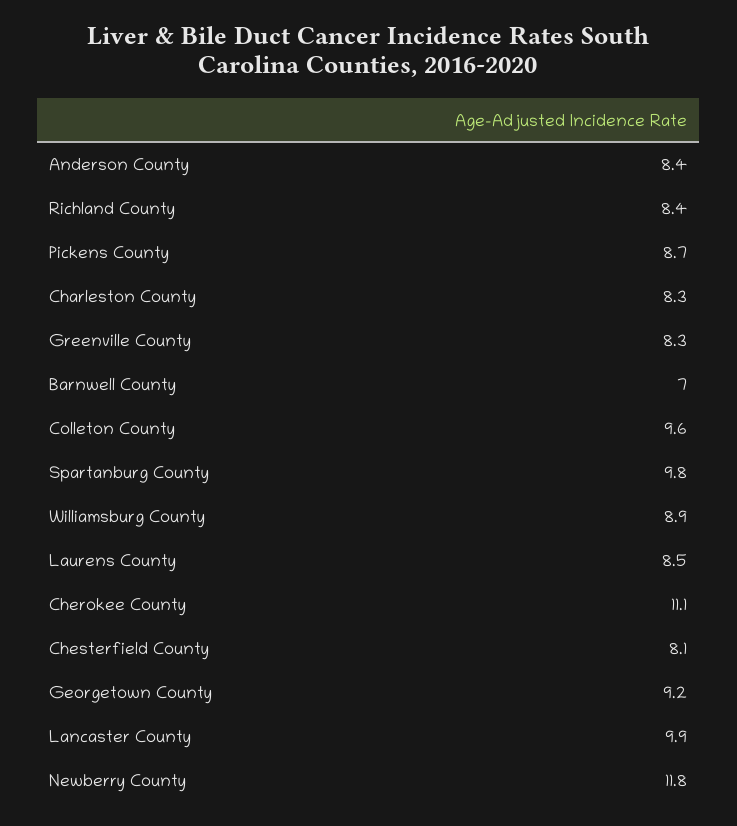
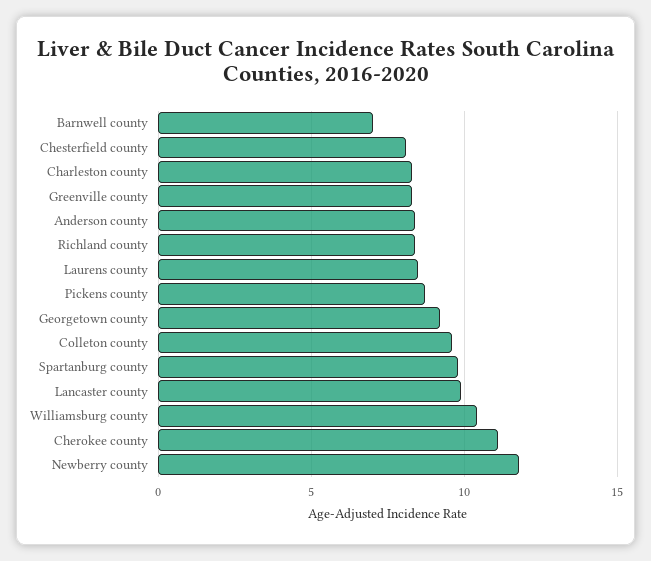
  {
    "Anderson County": 8.4,
    "Richland County": 8.4,
    "Pickens County": 8.7,
    "Charleston County": 8.3,
    "Greenville County": 8.3,
    "Barnwell County": 7,
    "Colleton County": 9.6,
    "Spartanburg County": 9.8,
-   "Williamsburg County": 8.9,
+   "Williamsburg County": 10.5,
    "Laurens County": 8.5,
    "Cherokee County": 11.1,
    "Chesterfield County": 8.1,
    "Georgetown County": 9.2,
    "Lancaster County": 9.9,
    "Newberry County": 11.8
  }

